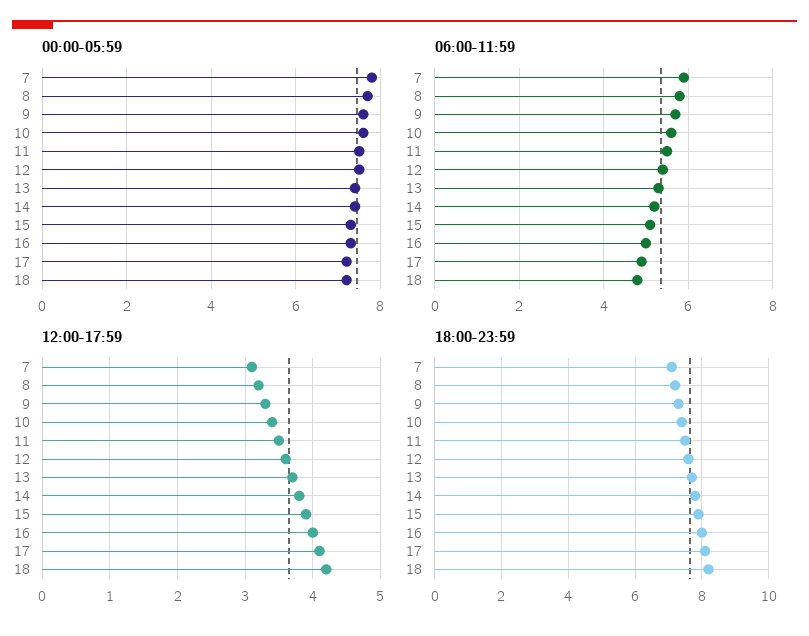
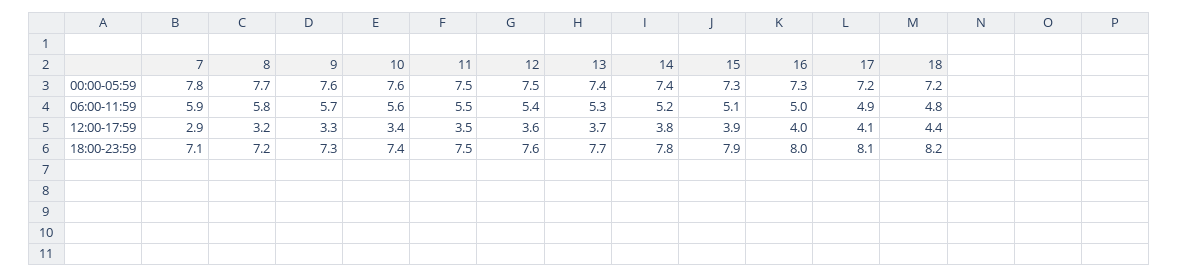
  {
    "00:00-05:59": {
      "7": 7.8,
      "8": 7.7,
      "9": 7.6,
      "10": 7.6,
      "11": 7.5,
      "12": 7.5,
      "13": 7.4,
      "14": 7.4,
      "15": 7.3,
      "16": 7.3,
      "17": 7.2,
      "18": 7.2
    },
    "06:00-11:59": {
      "7": 5.9,
      "8": 5.8,
      "9": 5.7,
      "10": 5.6,
      "11": 5.5,
      "12": 5.4,
      "13": 5.3,
      "14": 5.2,
      "15": 5.1,
      "16": 5,
      "17": 4.9,
      "18": 4.8
    },
    "12:00-17:59": {
-     "7": 3.1,
+     "7": 2.9,
      "8": 3.2,
      "9": 3.3,
      "10": 3.4,
      "11": 3.5,
      "12": 3.6,
      "13": 3.7,
      "14": 3.8,
      "15": 3.9,
      "16": 4,
      "17": 4.1,
-     "18": 4.2
+     "18": 4.4
    },
    "18:00-23:59": {
      "7": 7.1,
      "8": 7.2,
      "9": 7.3,
      "10": 7.4,
      "11": 7.5,
      "12": 7.6,
      "13": 7.7,
      "14": 7.8,
      "15": 7.9,
      "16": 8,
      "17": 8.1,
      "18": 8.2
    }
  }

